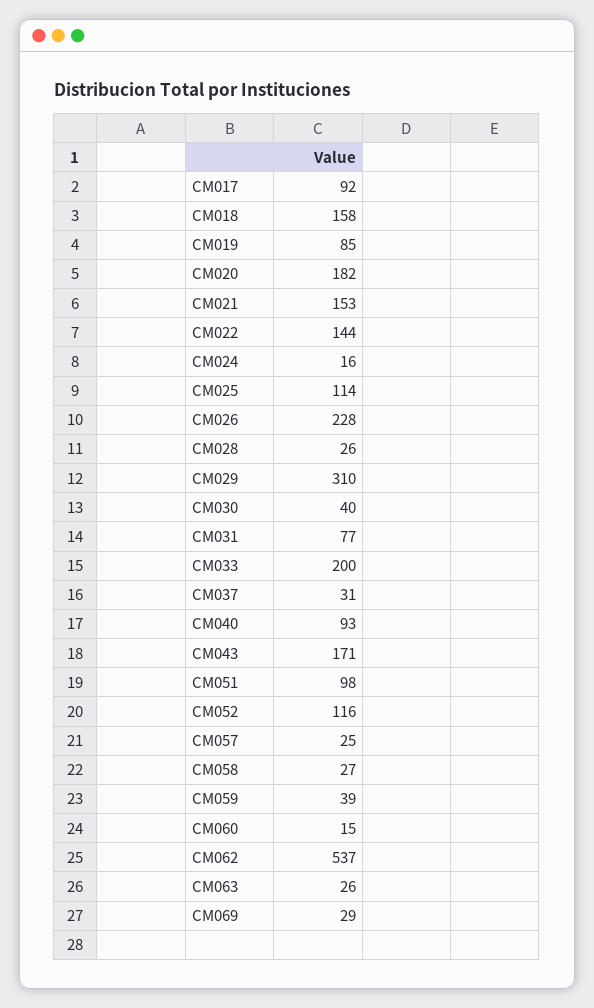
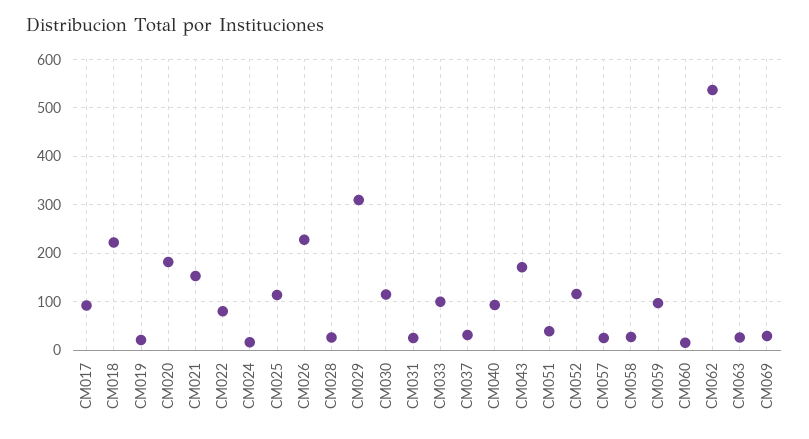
  {
    "CM017": 92,
-   "CM018": 158,
+   "CM018": 220,
-   "CM019": 85,
+   "CM019": 20,
    "CM020": 182,
    "CM021": 153,
-   "CM022": 144,
+   "CM022": 80,
    "CM024": 16,
    "CM025": 114,
    "CM026": 228,
    "CM028": 26,
    "CM029": 310,
-   "CM030": 40,
+   "CM030": 120,
-   "CM031": 77,
+   "CM031": 20,
-   "CM033": 200,
+   "CM033": 100,
    "CM037": 31,
    "CM040": 93,
    "CM043": 171,
-   "CM051": 98,
+   "CM051": 40,
    "CM052": 116,
    "CM057": 25,
    "CM058": 27,
-   "CM059": 39,
+   "CM059": 100,
    "CM060": 15,
    "CM062": 537,
    "CM063": 26,
    "CM069": 29
  }

